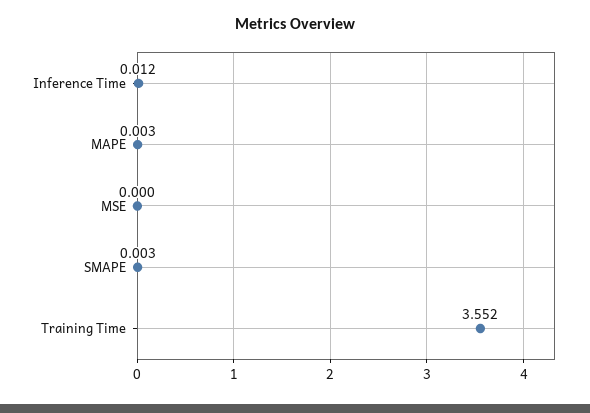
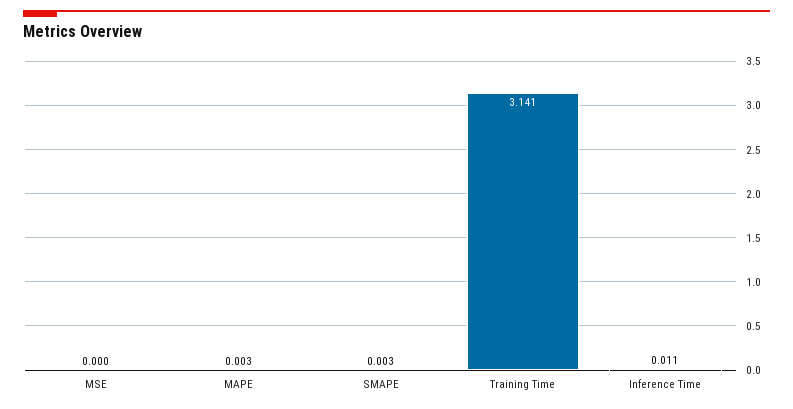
  {
-   "Inference Time": 0.012,
+   "Inference Time": 0.011,
    "MAPE": 0.003,
    "MSE": 0,
    "SMAPE": 0.003,
-   "Training Time": 3.552
+   "Training Time": 3.141
  }

